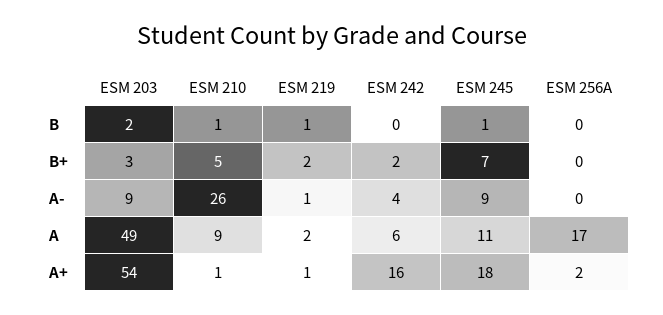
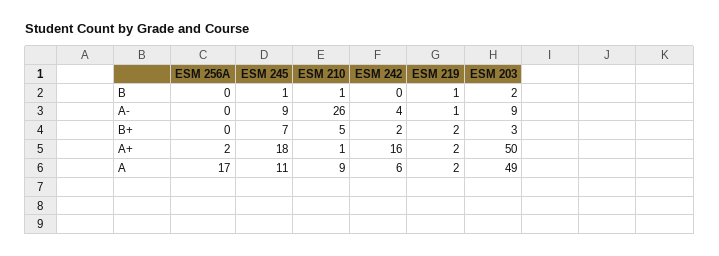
  {
    "ESM 203": {
      "B": 2,
      "B+": 3,
      "A-": 9,
      "A": 49,
-     "A+": 54
+     "A+": 50
    },
    "ESM 210": {
      "B": 1,
      "B+": 5,
      "A-": 26,
      "A": 9,
      "A+": 1
    },
    "ESM 219": {
      "B": 1,
      "B+": 2,
      "A-": 1,
      "A": 2,
-     "A+": 1
+     "A+": 2
    },
    "ESM 242": {
      "B": 0,
      "B+": 2,
      "A-": 4,
      "A": 6,
      "A+": 16
    },
    "ESM 245": {
      "B": 1,
      "B+": 7,
      "A-": 9,
      "A": 11,
      "A+": 18
    },
    "ESM 256A": {
      "B": 0,
      "B+": 0,
      "A-": 0,
      "A": 17,
      "A+": 2
    }
  }

